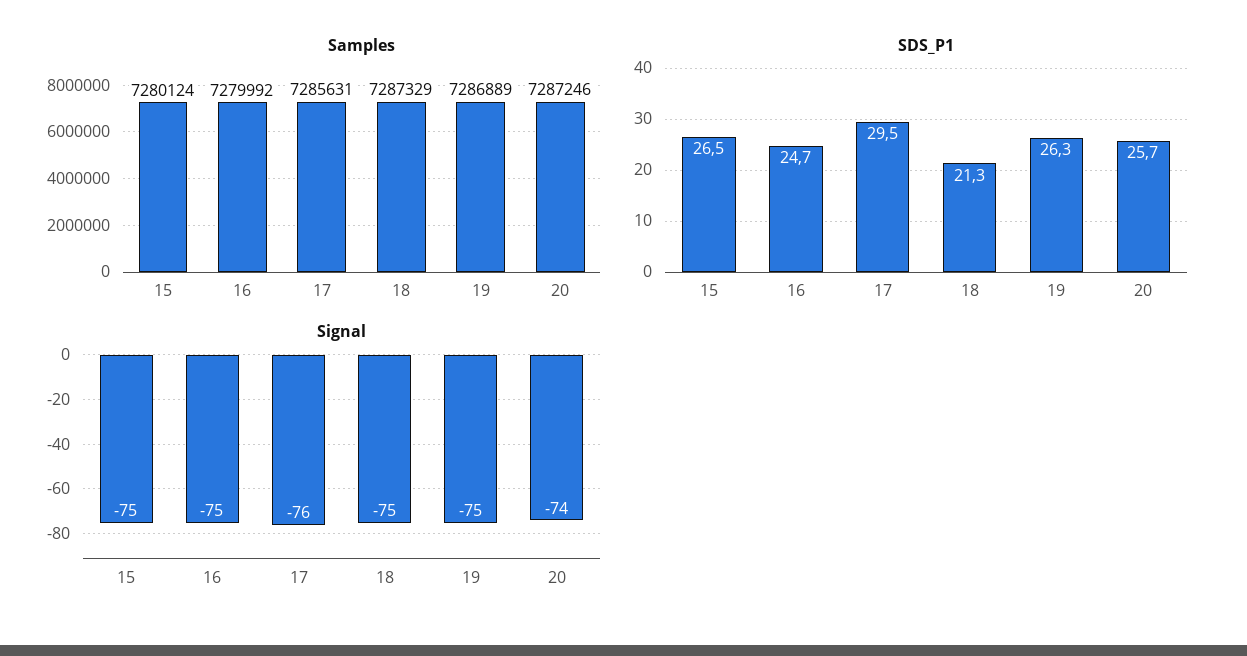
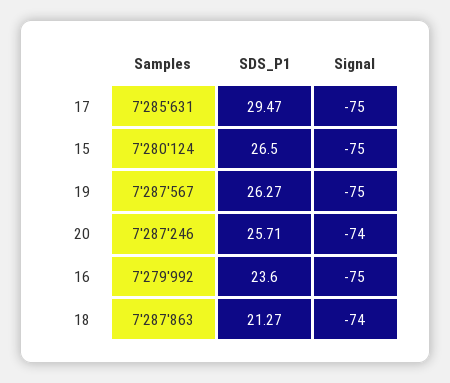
  {
    "Samples": {
      "15": 7280124,
      "16": 7279992,
      "17": 7285631,
-     "18": 7287329,
+     "18": 7287863,
-     "19": 7286889,
+     "19": 7287567,
      "20": 7287246
    },
    "SDS_P1": {
      "15": 26.5,
-     "16": 24.7,
+     "16": 23.6,
      "17": 29.47,
      "18": 21.27,
      "19": 26.27,
      "20": 25.71
    },
    "Signal": {
      "15": -75,
      "16": -75,
-     "17": -76,
+     "17": -75,
-     "18": -75,
+     "18": -74,
      "19": -75,
      "20": -74
    }
  }

